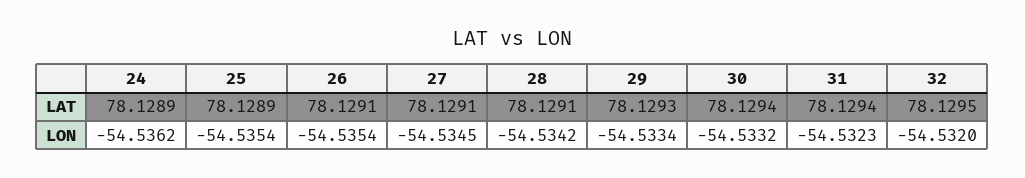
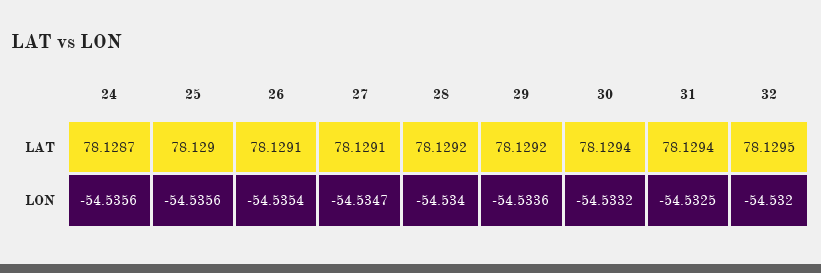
  {
    "24": {
-     "LAT": 78.1289,
+     "LAT": 78.1287,
-     "LON": -54.5362
+     "LON": -54.5356
    },
    "25": {
-     "LAT": 78.1289,
+     "LAT": 78.129,
-     "LON": -54.5354
+     "LON": -54.5356
    },
    "26": {
      "LAT": 78.1291,
      "LON": -54.5354
    },
    "27": {
      "LAT": 78.1291,
-     "LON": -54.5345
+     "LON": -54.5347
    },
    "28": {
-     "LAT": 78.1291,
+     "LAT": 78.1292,
-     "LON": -54.5342
+     "LON": -54.534
    },
    "29": {
-     "LAT": 78.1293,
+     "LAT": 78.1292,
-     "LON": -54.5334
+     "LON": -54.5336
    },
    "30": {
      "LAT": 78.1294,
      "LON": -54.5332
    },
    "31": {
      "LAT": 78.1294,
-     "LON": -54.5323
+     "LON": -54.5325
    },
    "32": {
      "LAT": 78.1295,
      "LON": -54.532
    }
  }

